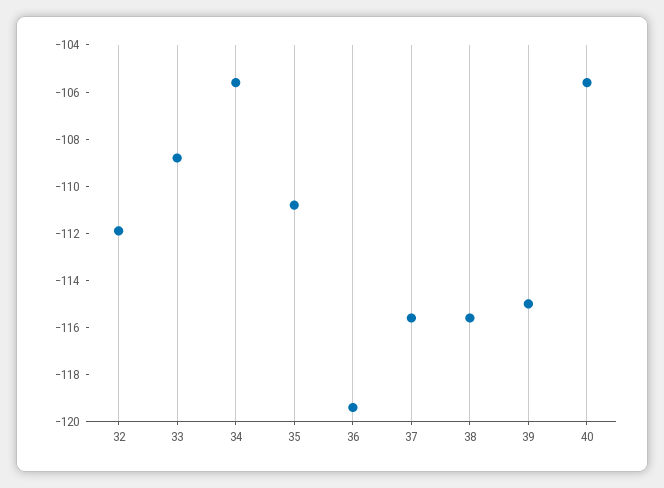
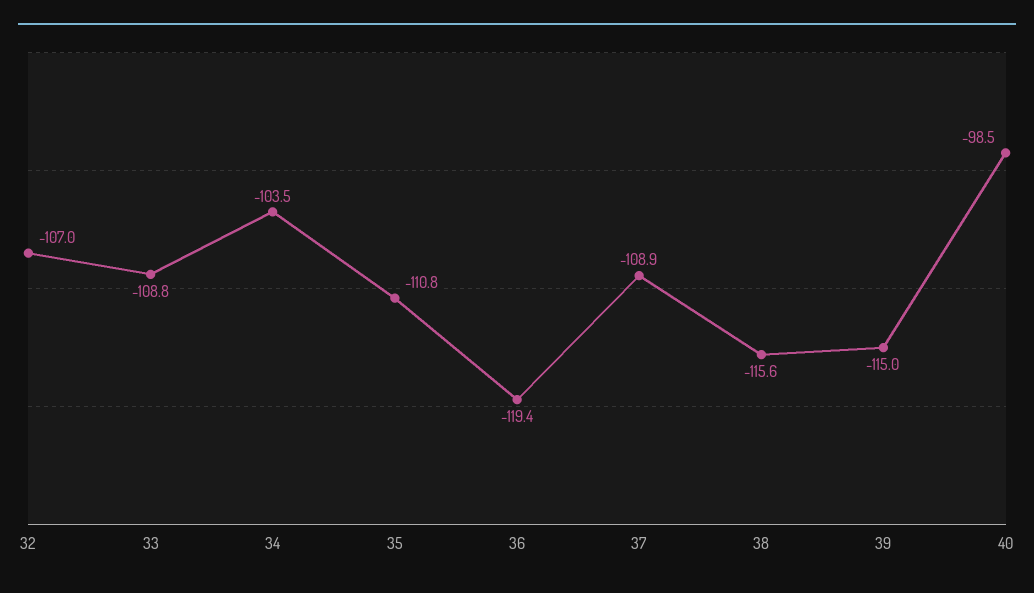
  {
-   "32": -112,
+   "32": -107,
    "33": -108.8,
-   "34": -105.5,
+   "34": -103.5,
    "35": -110.8,
    "36": -119.4,
-   "37": -115.5,
+   "37": -108.9,
    "38": -115.6,
    "39": -115,
-   "40": -105.5
+   "40": -98.5
  }

